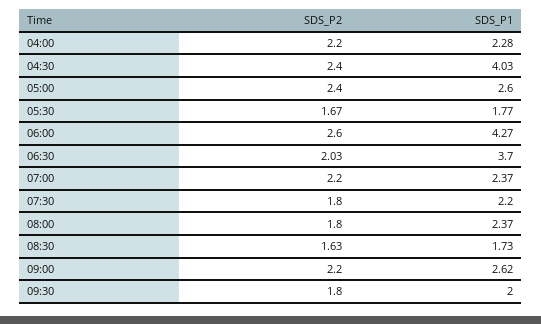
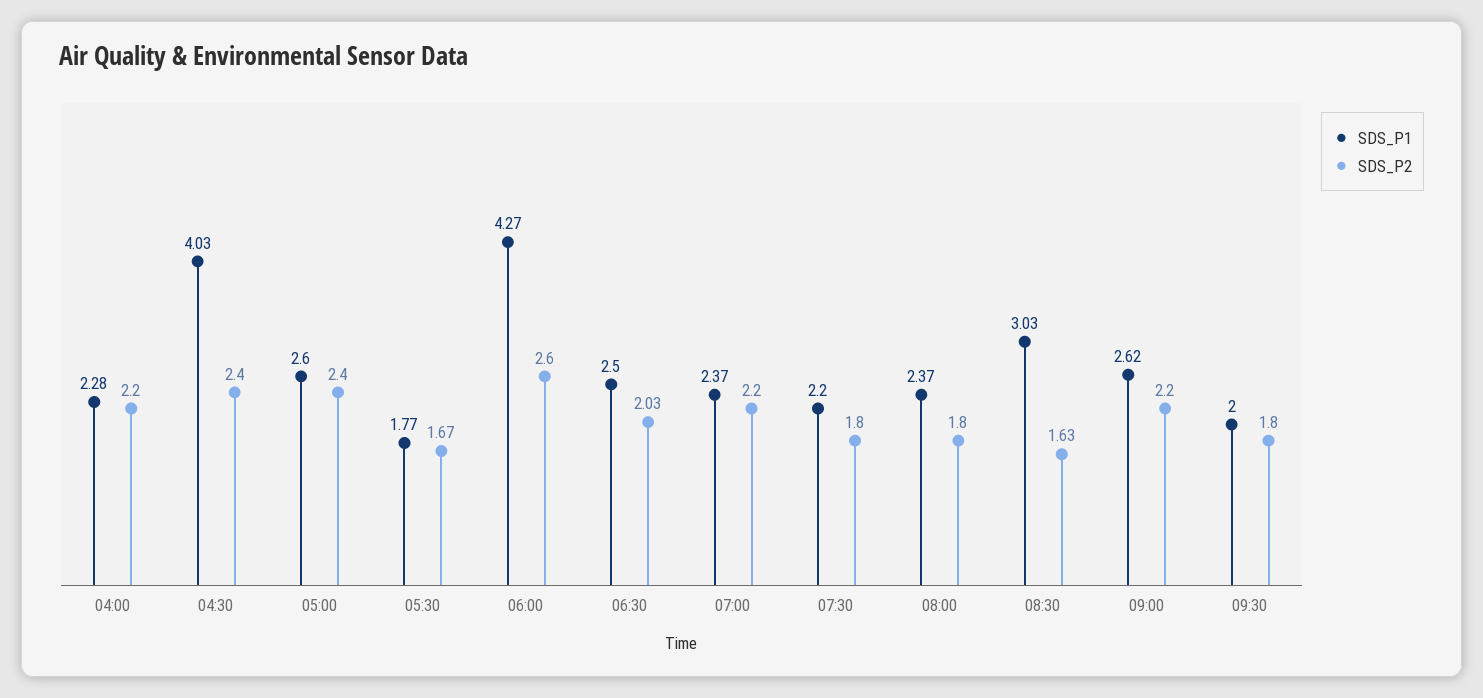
  {
    "SDS_P2": {
      "04:00": 2.2,
      "04:30": 2.4,
      "05:00": 2.4,
      "05:30": 1.67,
      "06:00": 2.6,
      "06:30": 2.03,
      "07:00": 2.2,
      "07:30": 1.8,
      "08:00": 1.8,
      "08:30": 1.63,
      "09:00": 2.2,
      "09:30": 1.8
    },
    "SDS_P1": {
      "04:00": 2.28,
      "04:30": 4.03,
      "05:00": 2.6,
      "05:30": 1.77,
      "06:00": 4.27,
-     "06:30": 3.7,
+     "06:30": 2.5,
      "07:00": 2.37,
      "07:30": 2.2,
      "08:00": 2.37,
-     "08:30": 1.73,
+     "08:30": 3.03,
      "09:00": 2.62,
      "09:30": 2
    }
  }

